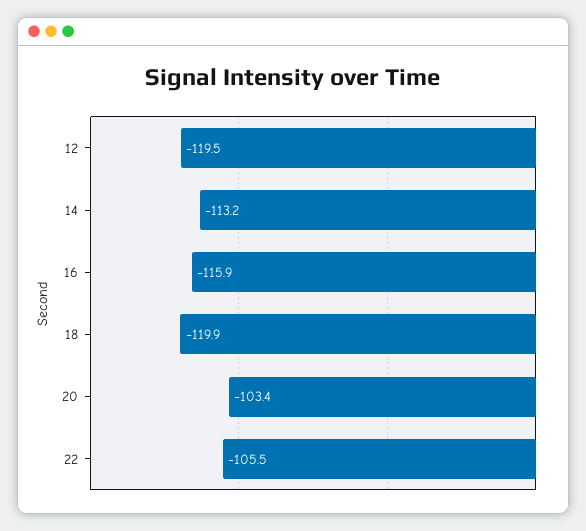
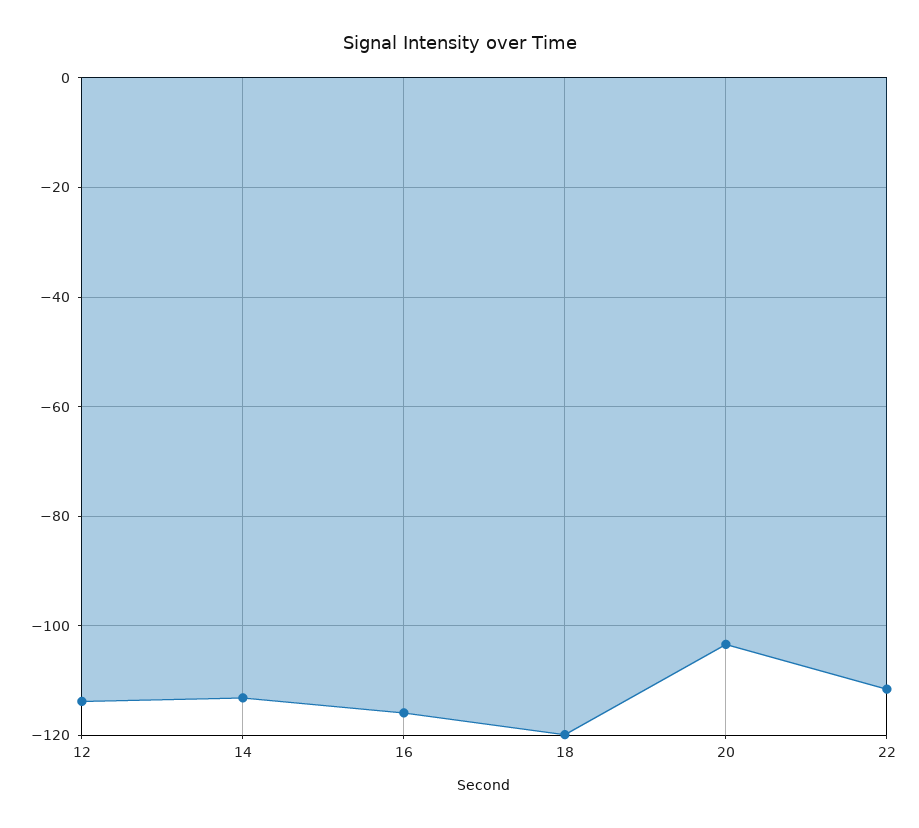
  {
-   "12": -119.5,
+   "12": -114,
    "14": -113.2,
    "16": -115.9,
    "18": -119.9,
    "20": -103.4,
-   "22": -105.5
+   "22": -112
  }

